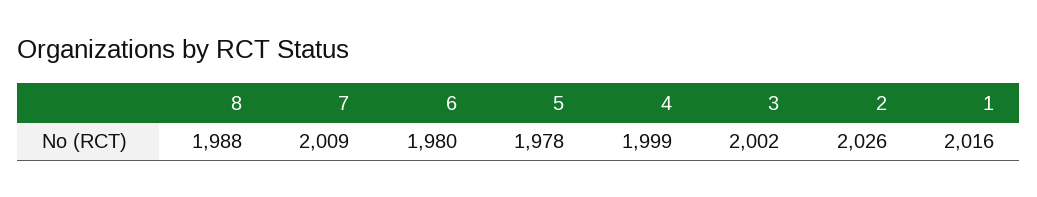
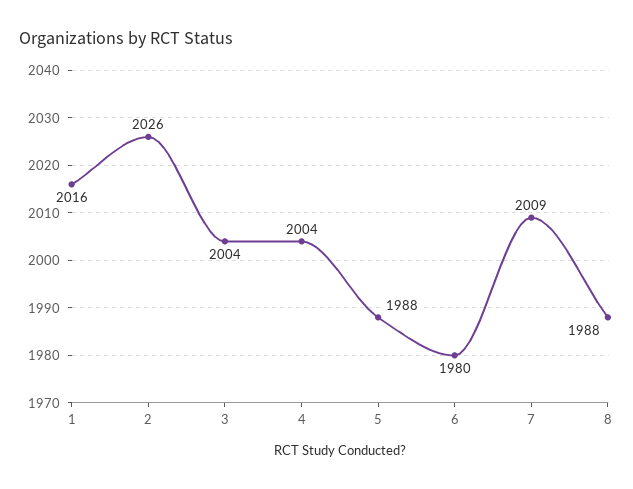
  {
    "8": 1988,
    "7": 2009,
    "6": 1980,
-   "5": 1978,
+   "5": 1988,
-   "4": 1999,
+   "4": 2004,
-   "3": 2002,
+   "3": 2004,
    "2": 2026,
    "1": 2016
  }

